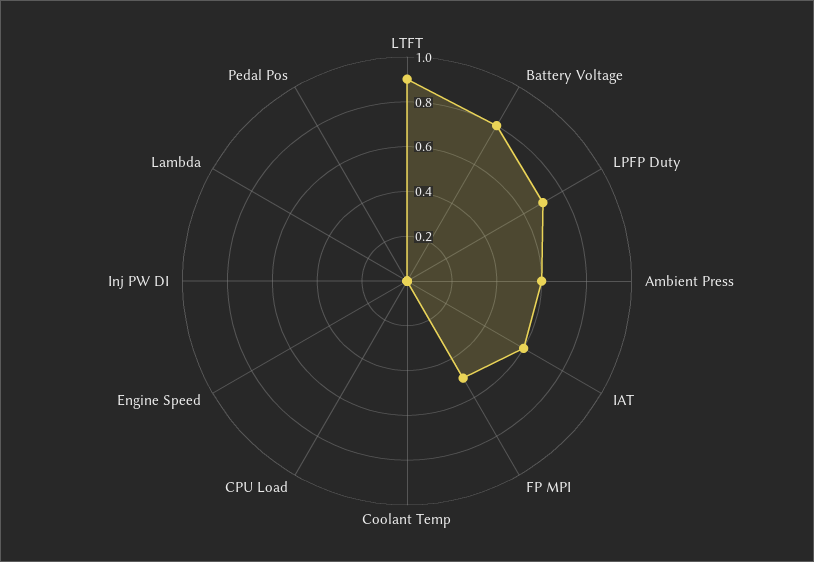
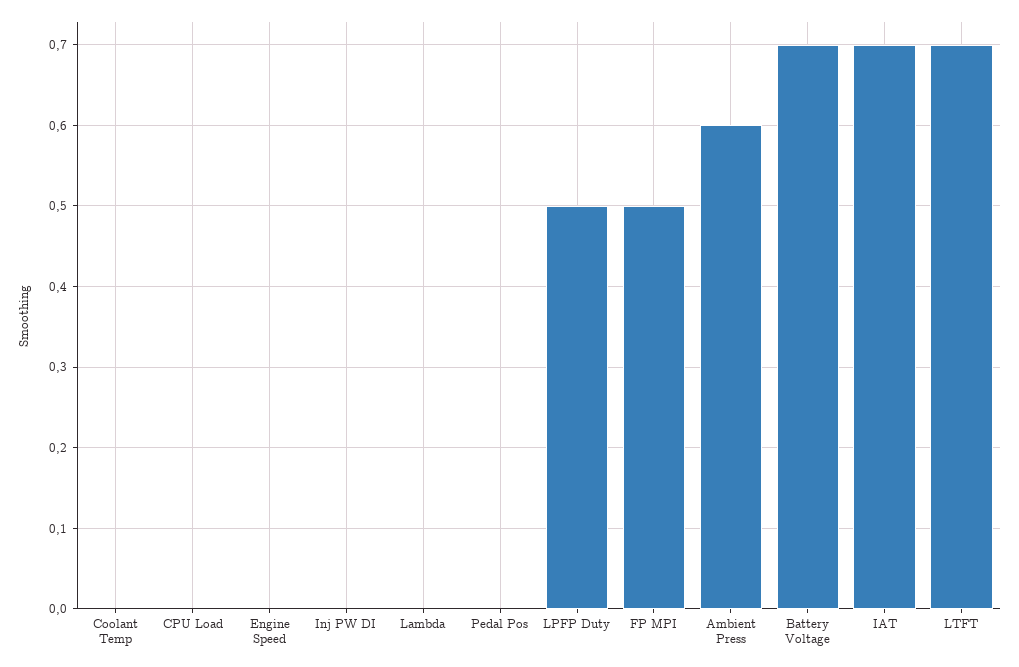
  {
-   "LTFT": 0.9,
+   "LTFT": 0.7,
-   "Battery Voltage": 0.8,
+   "Battery Voltage": 0.7,
-   "LPFP Duty": 0.7,
+   "LPFP Duty": 0.5,
    "Ambient Press": 0.6,
-   "IAT": 0.6,
+   "IAT": 0.7,
    "FP MPI": 0.5,
    "Coolant Temp": 0,
    "CPU Load": 0,
    "Engine Speed": 0,
    "Inj PW DI": 0,
    "Lambda": 0,
    "Pedal Pos": 0
  }

